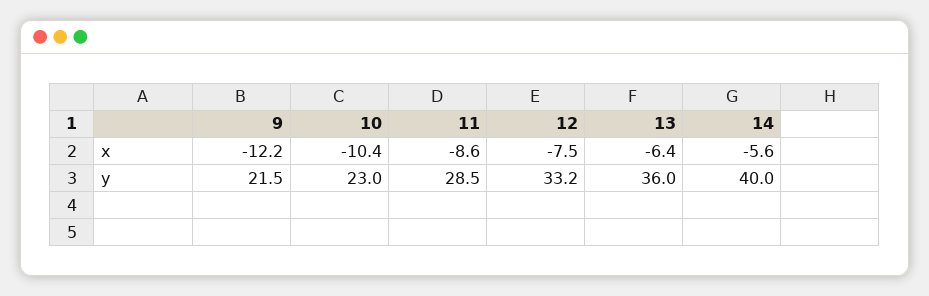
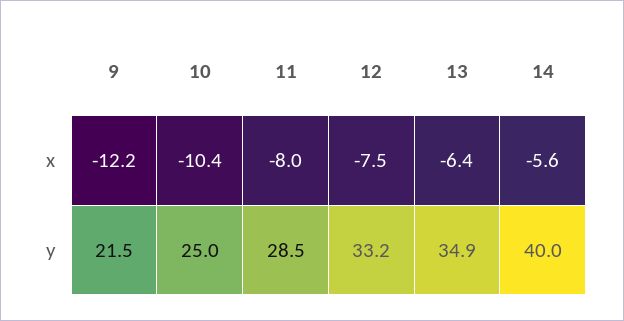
  {
    "9": {
      "x": -12.2,
      "y": 21.5
    },
    "10": {
      "x": -10.4,
-     "y": 23
+     "y": 25
    },
    "11": {
-     "x": -8.6,
+     "x": -8,
      "y": 28.5
    },
    "12": {
      "x": -7.5,
      "y": 33.2
    },
    "13": {
      "x": -6.4,
-     "y": 36
+     "y": 34.9
    },
    "14": {
      "x": -5.6,
      "y": 40
    }
  }

